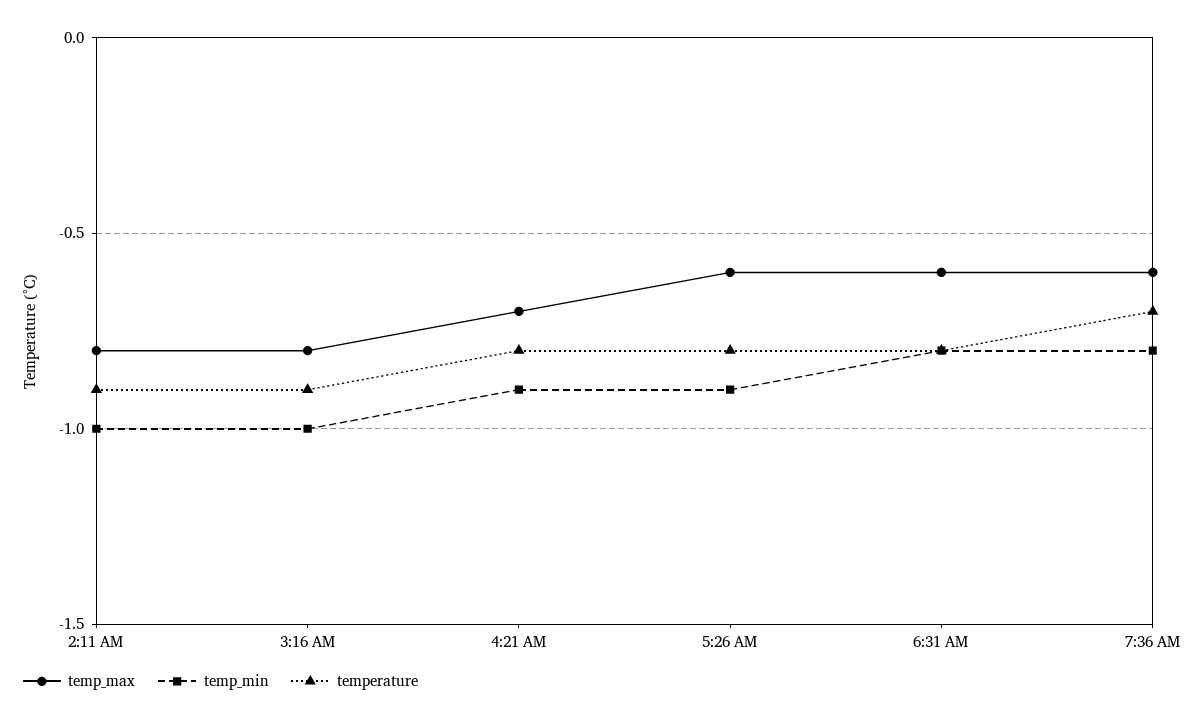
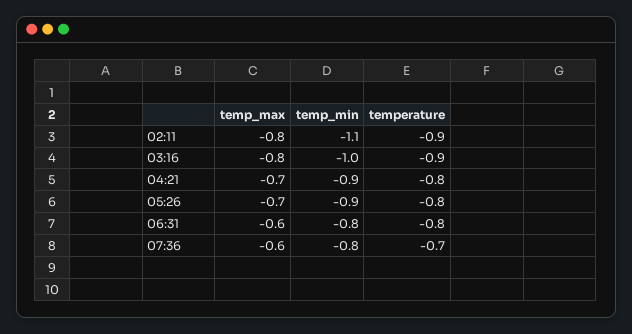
  {
    "temp_max": {
      "2:11 AM": -0.8,
      "3:16 AM": -0.8,
      "4:21 AM": -0.7,
-     "5:26 AM": -0.6,
+     "5:26 AM": -0.7,
      "6:31 AM": -0.6,
      "7:36 AM": -0.6
    },
    "temp_min": {
-     "2:11 AM": -1,
+     "2:11 AM": -1.1,
      "3:16 AM": -1,
      "4:21 AM": -0.9,
      "5:26 AM": -0.9,
      "6:31 AM": -0.8,
      "7:36 AM": -0.8
    },
    "temperature": {
      "2:11 AM": -0.9,
      "3:16 AM": -0.9,
      "4:21 AM": -0.8,
      "5:26 AM": -0.8,
      "6:31 AM": -0.8,
      "7:36 AM": -0.7
    }
  }

